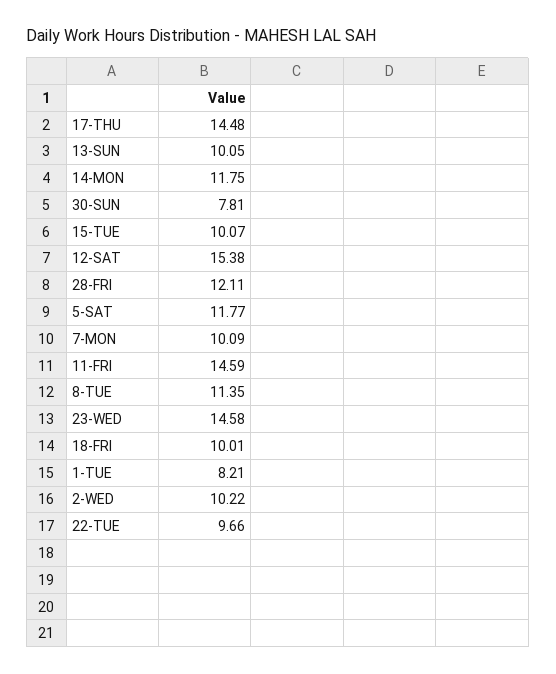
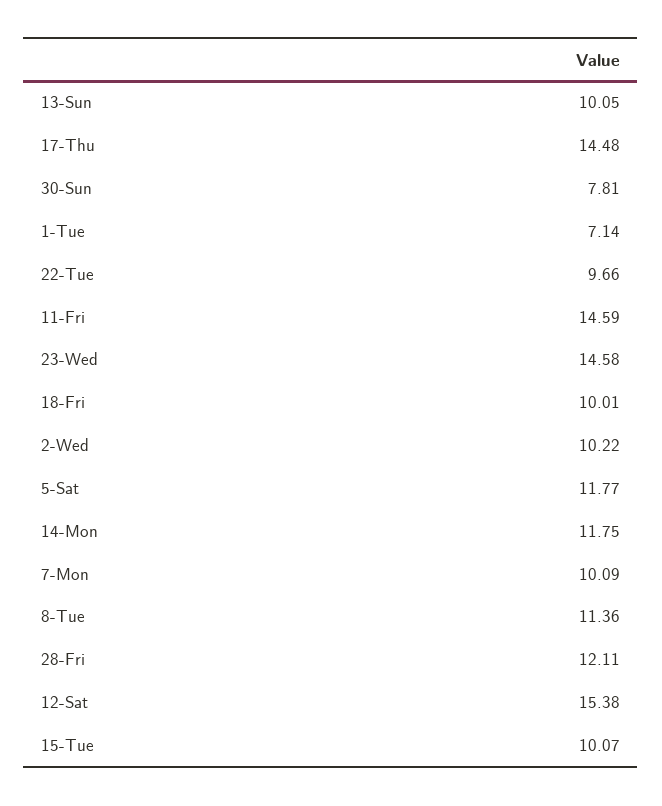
  {
    "17-THU": 14.48,
    "13-SUN": 10.05,
    "14-MON": 11.75,
    "30-SUN": 7.81,
    "15-TUE": 10.07,
    "12-SAT": 15.38,
    "28-FRI": 12.11,
    "5-SAT": 11.77,
    "7-MON": 10.09,
    "11-FRI": 14.59,
-   "8-TUE": 11.35,
+   "8-TUE": 11.36,
    "23-WED": 14.58,
    "18-FRI": 10.01,
-   "1-TUE": 8.21,
+   "1-TUE": 7.14,
    "2-WED": 10.22,
    "22-TUE": 9.66
  }

